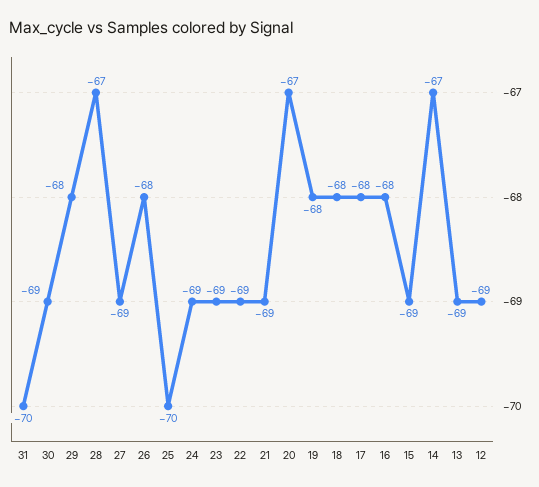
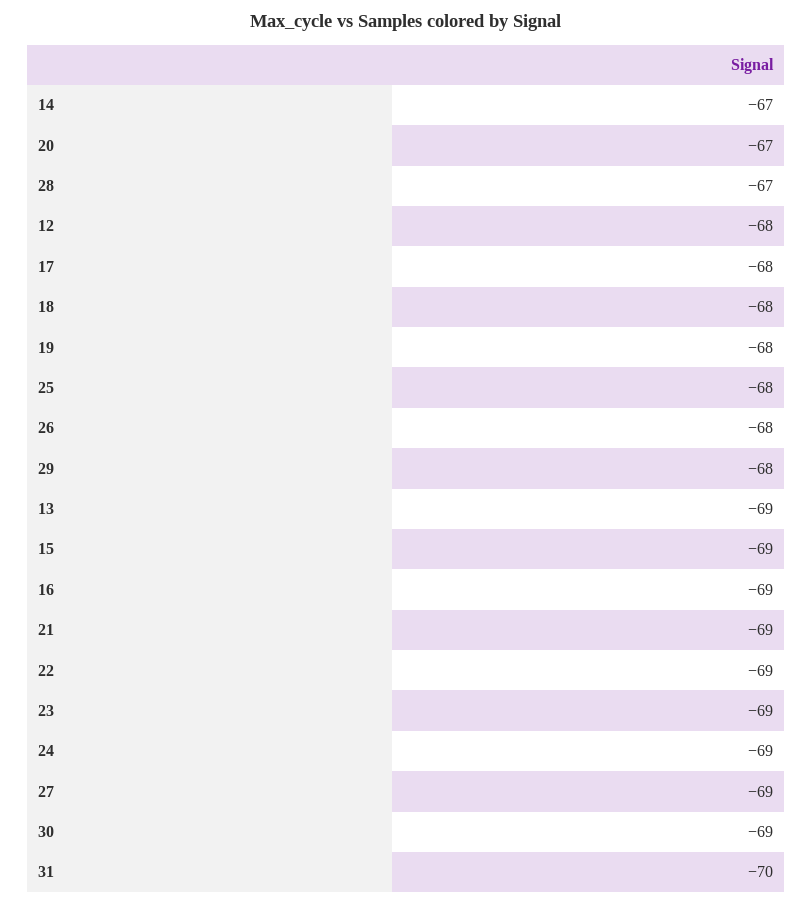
  {
    "31": -70,
    "30": -69,
    "29": -68,
    "28": -67,
    "27": -69,
    "26": -68,
-   "25": -70,
+   "25": -68,
    "24": -69,
    "23": -69,
    "22": -69,
    "21": -69,
    "20": -67,
    "19": -68,
    "18": -68,
    "17": -68,
-   "16": -68,
+   "16": -69,
    "15": -69,
    "14": -67,
    "13": -69,
-   "12": -69
+   "12": -68
  }

